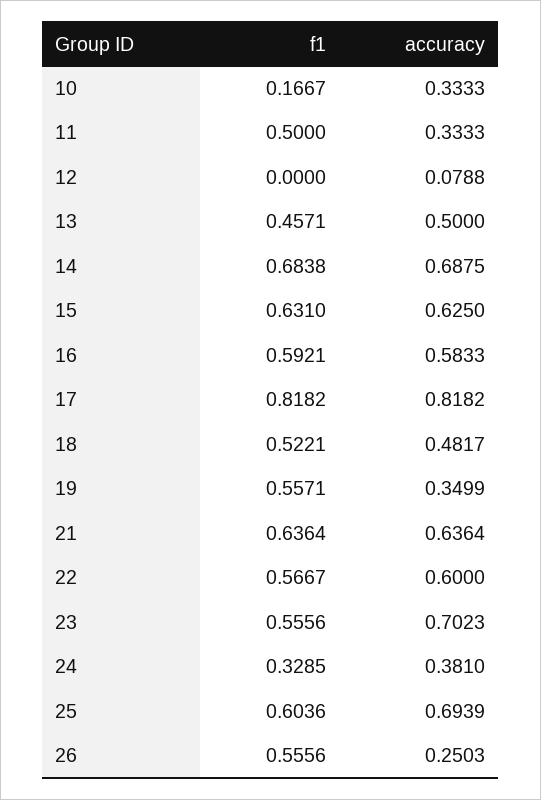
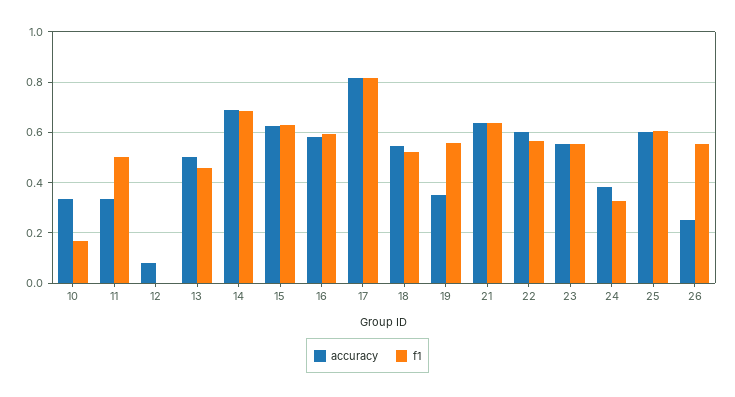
  {
    "f1": {
      "10": 0.1667,
      "11": 0.5,
      "12": 0,
      "13": 0.4571,
      "14": 0.6838,
      "15": 0.631,
      "16": 0.5921,
      "17": 0.8182,
      "18": 0.5221,
      "19": 0.5571,
      "21": 0.6364,
      "22": 0.5667,
      "23": 0.5556,
      "24": 0.3285,
      "25": 0.6036,
      "26": 0.5556
    },
    "accuracy": {
      "10": 0.3333,
      "11": 0.3333,
      "12": 0.0788,
      "13": 0.5,
      "14": 0.6875,
      "15": 0.625,
      "16": 0.5833,
      "17": 0.8182,
-     "18": 0.4817,
+     "18": 0.55,
      "19": 0.3499,
      "21": 0.6364,
      "22": 0.6,
-     "23": 0.7023,
+     "23": 0.55,
      "24": 0.381,
-     "25": 0.6939,
+     "25": 0.6,
      "26": 0.2503
    }
  }

